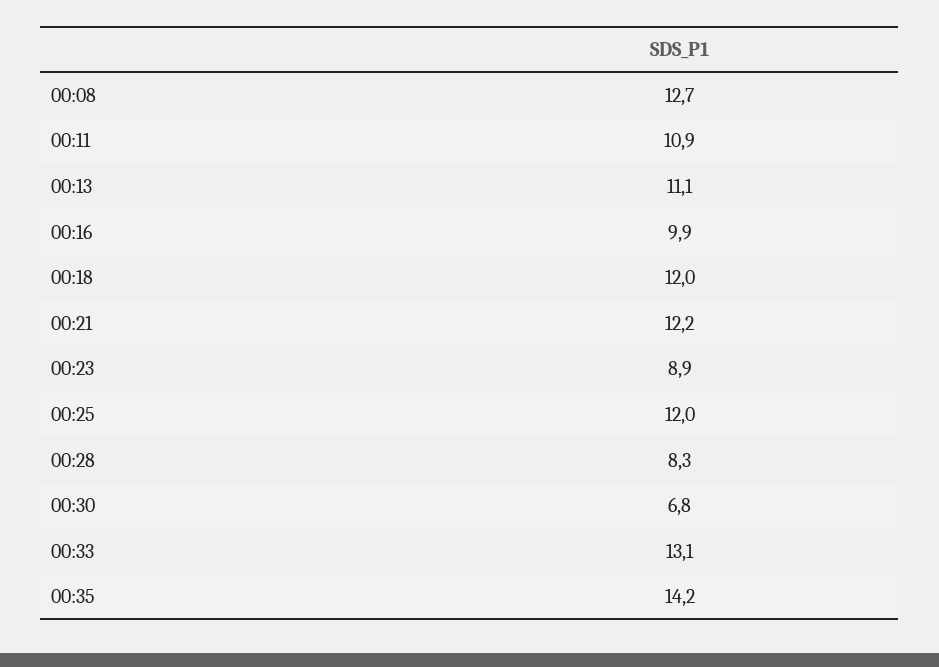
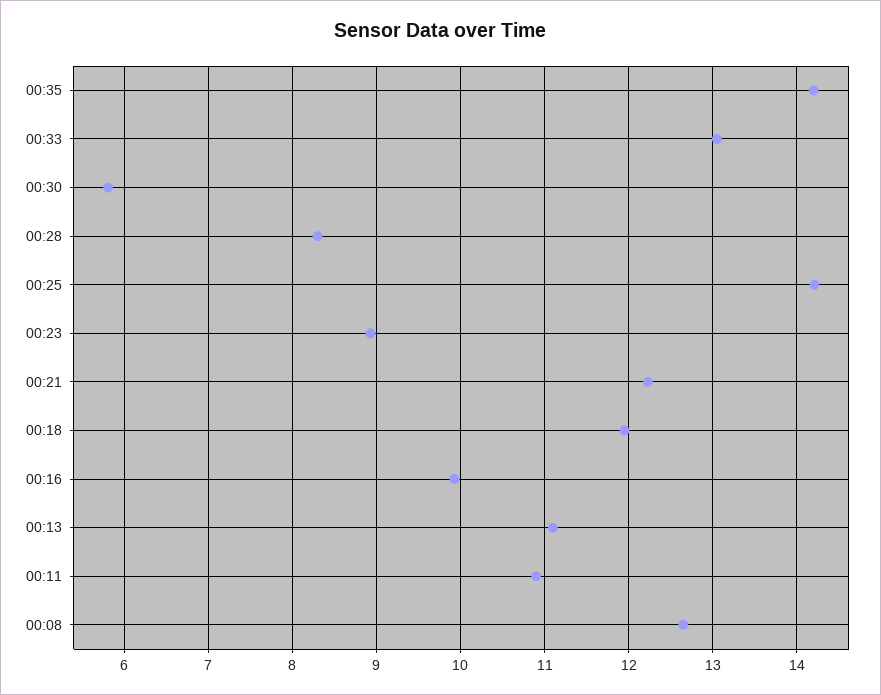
  {
    "00:08": 12.7,
    "00:11": 10.9,
    "00:13": 11.1,
    "00:16": 9.9,
    "00:18": 12,
    "00:21": 12.2,
    "00:23": 8.9,
-   "00:25": 12,
+   "00:25": 14.2,
    "00:28": 8.3,
-   "00:30": 6.8,
+   "00:30": 5.8,
    "00:33": 13.1,
    "00:35": 14.2
  }

